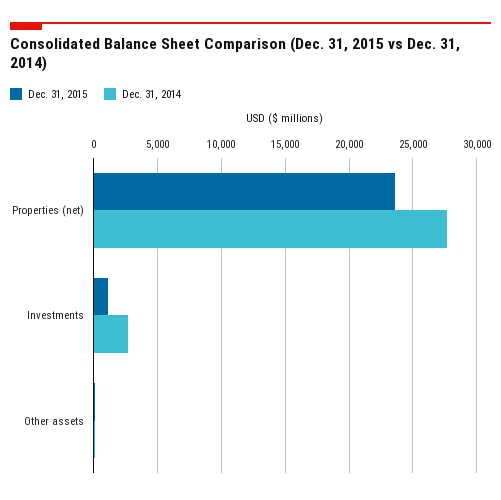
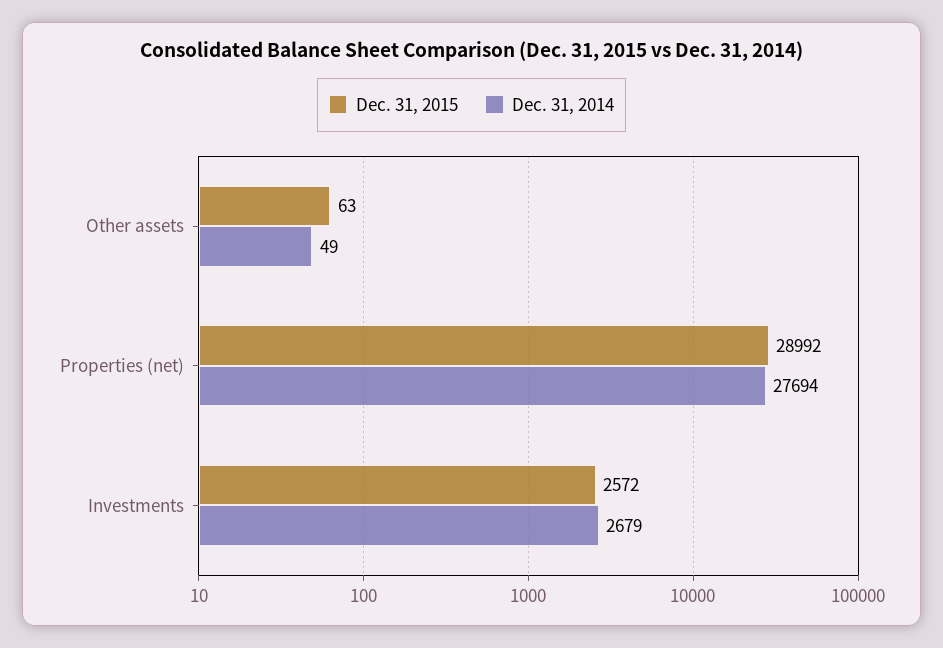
  {
    "Dec. 31, 2015": {
-     "Properties (net)": 23500,
+     "Properties (net)": 28992,
-     "Investments": 1000,
+     "Investments": 2572,
      "Other assets": 63
    },
    "Dec. 31, 2014": {
      "Properties (net)": 27694,
      "Investments": 2679,
      "Other assets": 49
    }
  }

